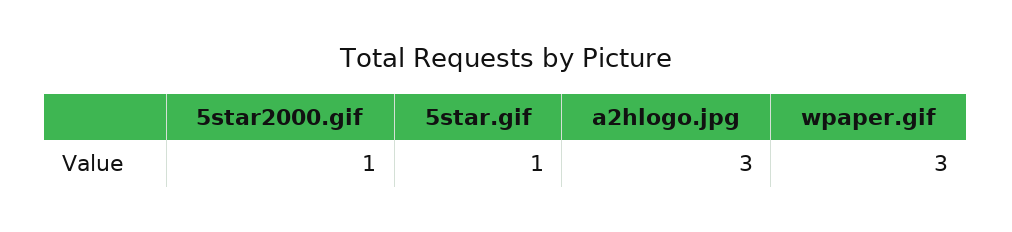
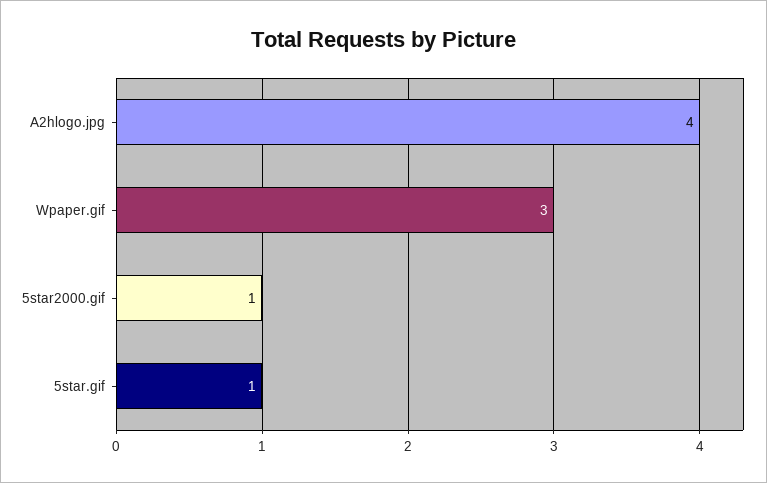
  {
    "5star2000.gif": 1,
    "5star.gif": 1,
-   "a2hlogo.jpg": 3,
+   "a2hlogo.jpg": 4,
    "wpaper.gif": 3
  }

